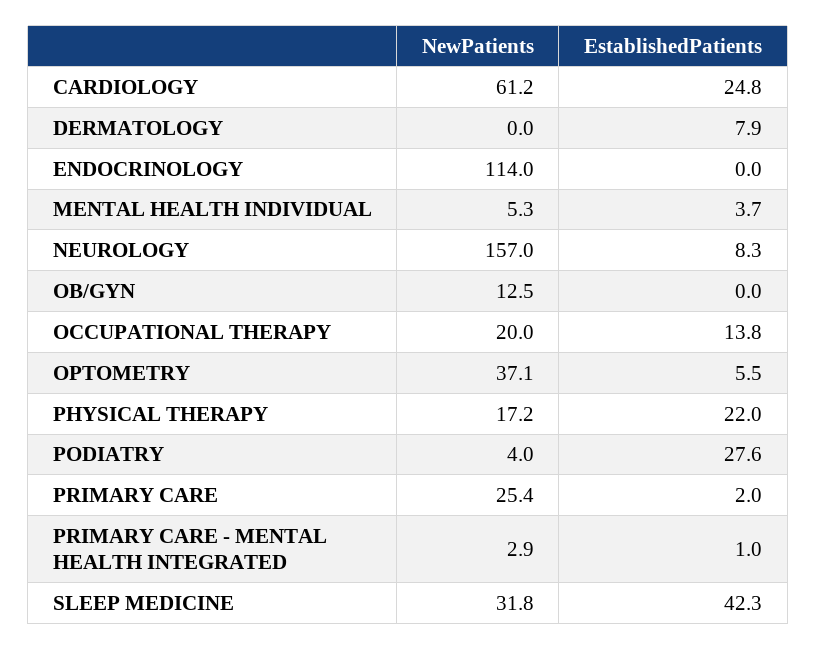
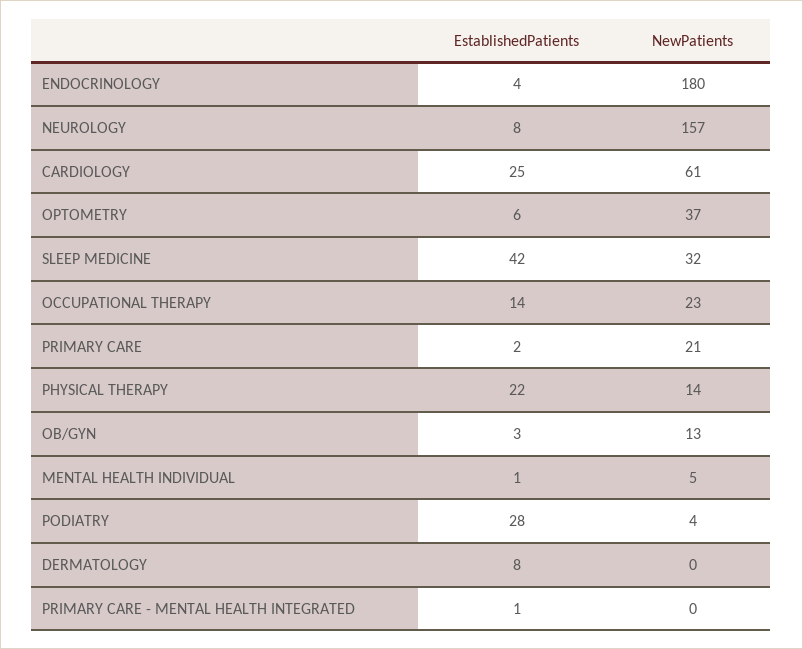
  {
    "NewPatients": {
      "CARDIOLOGY": 61.2,
      "DERMATOLOGY": 0,
-     "ENDOCRINOLOGY": 114,
+     "ENDOCRINOLOGY": 180,
      "MENTAL HEALTH INDIVIDUAL": 5.3,
      "NEUROLOGY": 157,
      "OB/GYN": 12.5,
-     "OCCUPATIONAL THERAPY": 20,
+     "OCCUPATIONAL THERAPY": 23,
      "OPTOMETRY": 37.1,
-     "PHYSICAL THERAPY": 17.2,
+     "PHYSICAL THERAPY": 14,
      "PODIATRY": 4,
-     "PRIMARY CARE": 25.4,
+     "PRIMARY CARE": 21,
-     "PRIMARY CARE - MENTAL HEALTH INTEGRATED": 2.9,
+     "PRIMARY CARE - MENTAL HEALTH INTEGRATED": 0,
      "SLEEP MEDICINE": 31.8
    },
    "EstablishedPatients": {
      "CARDIOLOGY": 24.8,
      "DERMATOLOGY": 7.9,
-     "ENDOCRINOLOGY": 0,
+     "ENDOCRINOLOGY": 4,
-     "MENTAL HEALTH INDIVIDUAL": 3.7,
+     "MENTAL HEALTH INDIVIDUAL": 1,
      "NEUROLOGY": 8.3,
-     "OB/GYN": 0,
+     "OB/GYN": 3,
      "OCCUPATIONAL THERAPY": 13.8,
      "OPTOMETRY": 5.5,
      "PHYSICAL THERAPY": 22,
      "PODIATRY": 27.6,
      "PRIMARY CARE": 2,
      "PRIMARY CARE - MENTAL HEALTH INTEGRATED": 1,
      "SLEEP MEDICINE": 42.3
    }
  }

